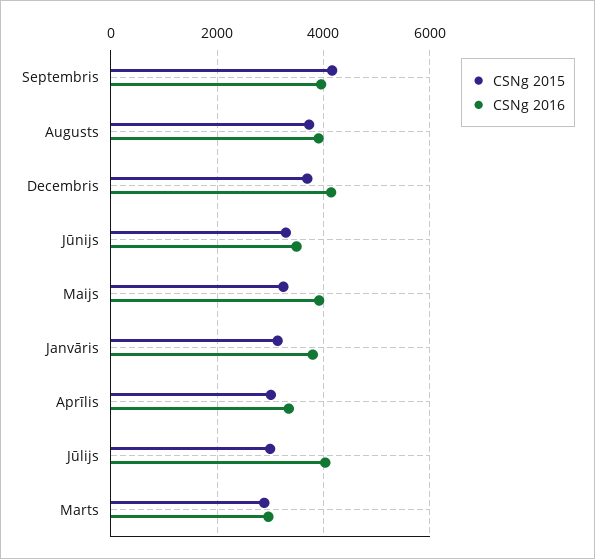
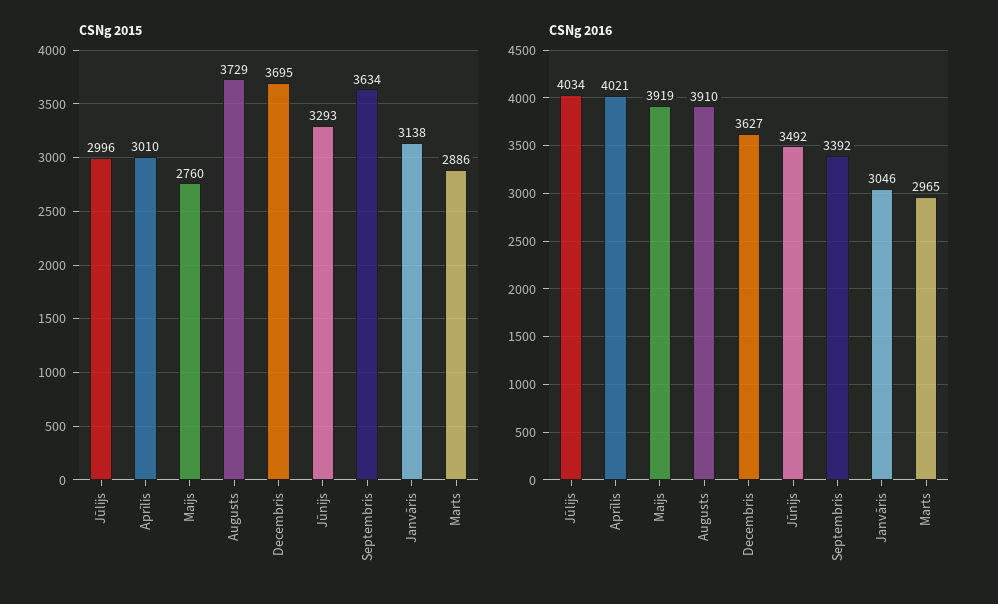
  {
    "CSNg 2015": {
-     "Septembris": 4200,
+     "Septembris": 3634,
      "Augusts": 3729,
      "Decembris": 3695,
      "Jūnijs": 3293,
-     "Maijs": 3200,
+     "Maijs": 2760,
      "Janvāris": 3138,
      "Aprīlis": 3010,
      "Jūlijs": 2996,
      "Marts": 2886
    },
    "CSNg 2016": {
-     "Septembris": 4000,
+     "Septembris": 3392,
      "Augusts": 3910,
-     "Decembris": 4200,
+     "Decembris": 3627,
      "Jūnijs": 3492,
      "Maijs": 3919,
-     "Janvāris": 3800,
+     "Janvāris": 3046,
-     "Aprīlis": 3400,
+     "Aprīlis": 4021,
      "Jūlijs": 4034,
      "Marts": 2965
    }
  }

